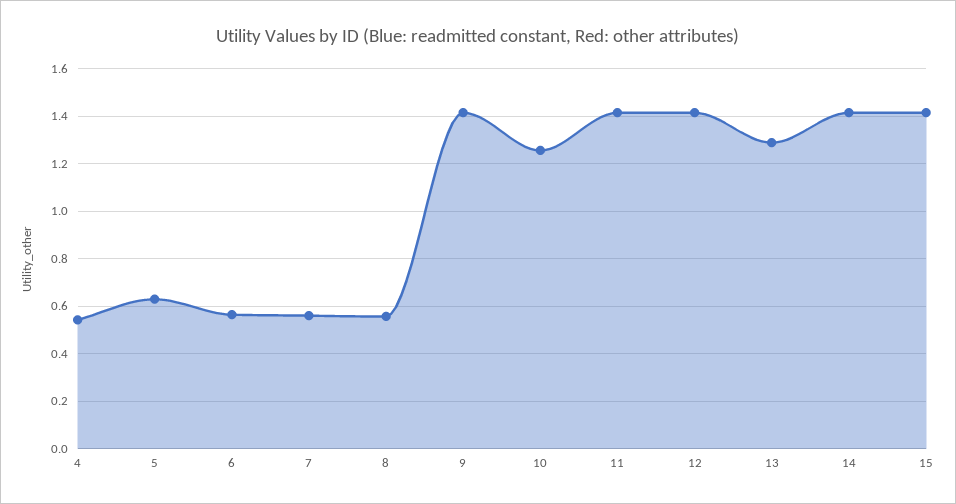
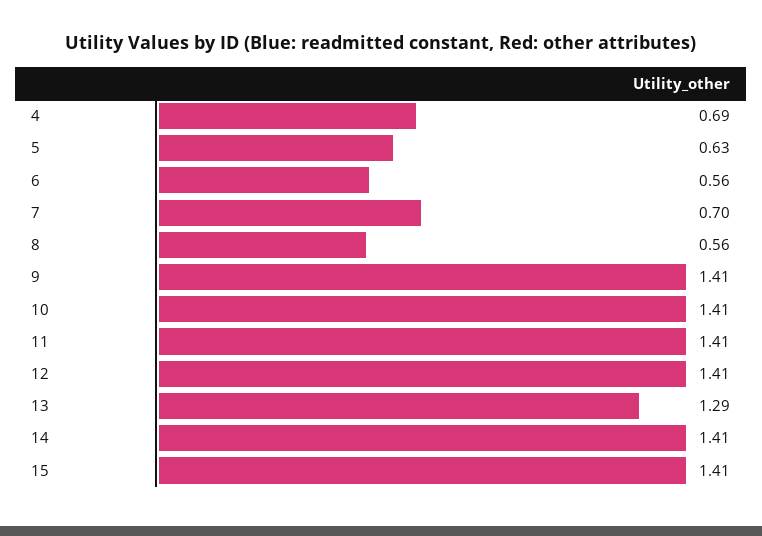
  {
-   "4": 0.55,
+   "4": 0.69,
    "5": 0.63,
    "6": 0.56,
-   "7": 0.55,
+   "7": 0.7,
    "8": 0.56,
    "9": 1.41,
-   "10": 1.25,
+   "10": 1.41,
    "11": 1.41,
    "12": 1.41,
    "13": 1.29,
    "14": 1.41,
    "15": 1.41
  }

